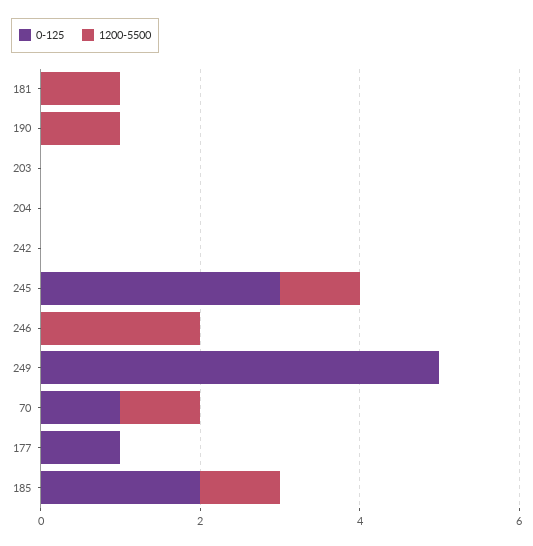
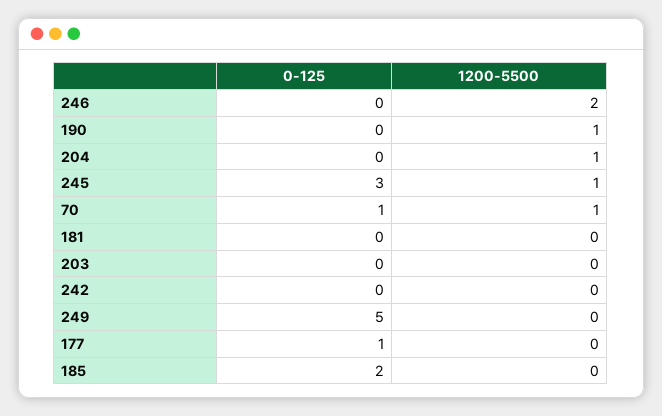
  {
    "0-125": {
      "181": 0,
      "190": 0,
      "203": 0,
      "204": 0,
      "242": 0,
      "245": 3,
      "246": 0,
      "249": 5,
      "70": 1,
      "177": 1,
      "185": 2
    },
    "1200-5500": {
-     "181": 1,
+     "181": 0,
      "190": 1,
      "203": 0,
-     "204": 0,
+     "204": 1,
      "242": 0,
      "245": 1,
      "246": 2,
      "249": 0,
      "70": 1,
      "177": 0,
-     "185": 1
+     "185": 0
    }
  }

